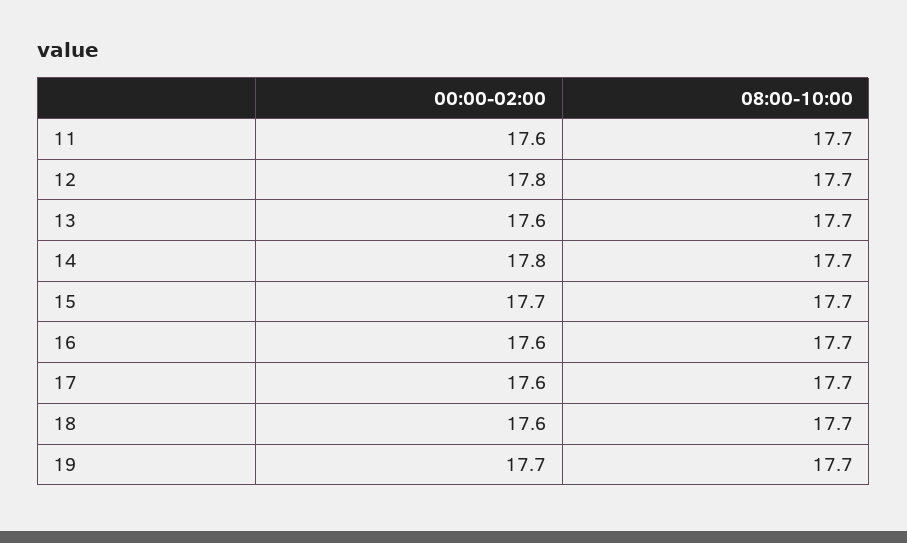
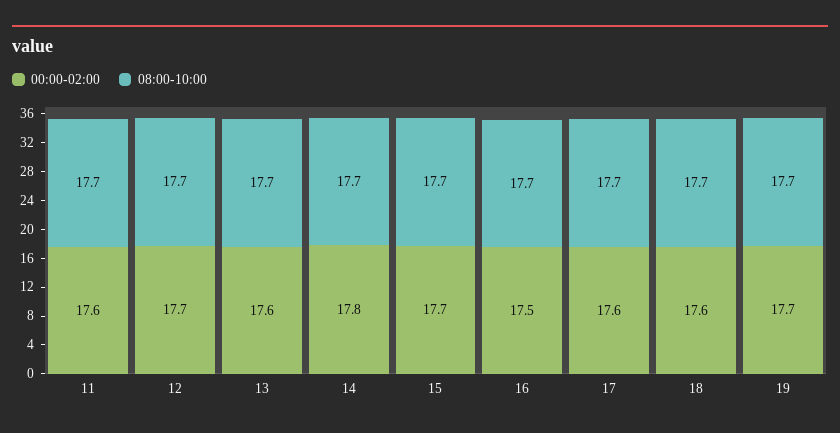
  {
    "00:00-02:00": {
      "11": 17.6,
-     "12": 17.8,
+     "12": 17.7,
      "13": 17.6,
      "14": 17.8,
      "15": 17.7,
-     "16": 17.6,
+     "16": 17.5,
      "17": 17.6,
      "18": 17.6,
      "19": 17.7
    },
    "08:00-10:00": {
      "11": 17.7,
      "12": 17.7,
      "13": 17.7,
      "14": 17.7,
      "15": 17.7,
      "16": 17.7,
      "17": 17.7,
      "18": 17.7,
      "19": 17.7
    }
  }

